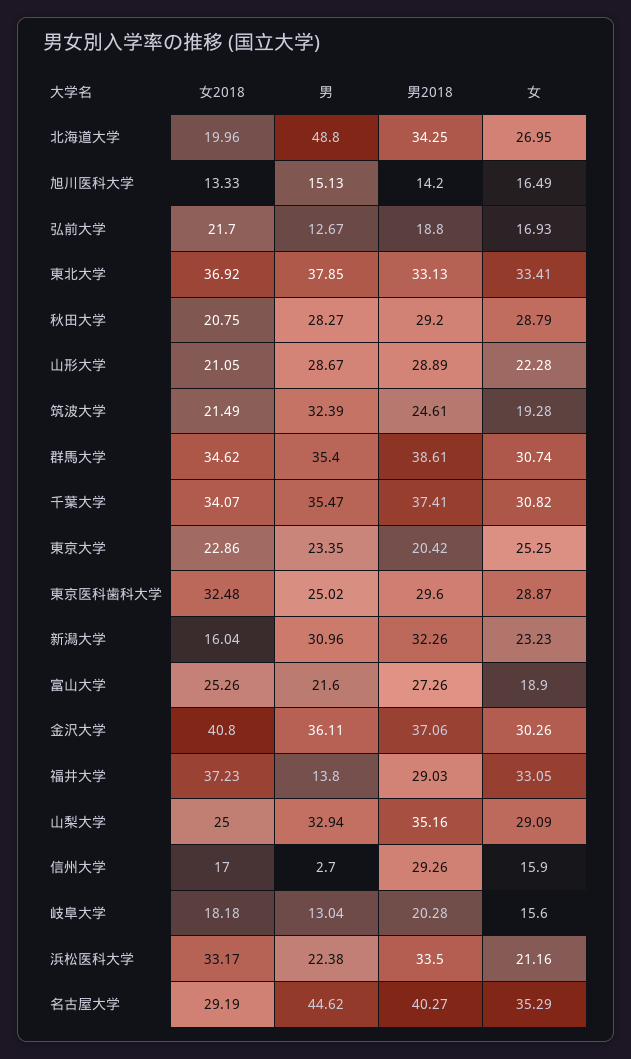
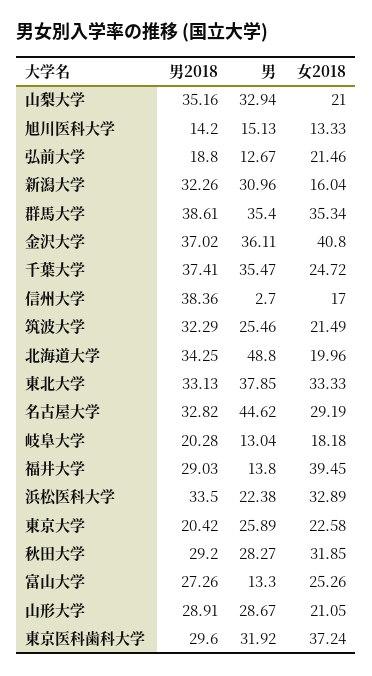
  {
    "女2018": {
      "北海道大学": 19.96,
      "旭川医科大学": 13.33,
-     "弘前大学": 21.7,
+     "弘前大学": 21.46,
-     "東北大学": 36.92,
+     "東北大学": 33.33,
-     "秋田大学": 20.75,
+     "秋田大学": 31.85,
      "山形大学": 21.05,
      "筑波大学": 21.49,
-     "群馬大学": 34.62,
+     "群馬大学": 35.34,
-     "千葉大学": 34.07,
+     "千葉大学": 24.72,
-     "東京大学": 22.86,
+     "東京大学": 22.58,
-     "東京医科歯科大学": 32.48,
+     "東京医科歯科大学": 37.24,
      "新潟大学": 16.04,
      "富山大学": 25.26,
      "金沢大学": 40.8,
-     "福井大学": 37.23,
+     "福井大学": 39.45,
-     "山梨大学": 25,
+     "山梨大学": 21,
      "信州大学": 17,
      "岐阜大学": 18.18,
-     "浜松医科大学": 33.17,
+     "浜松医科大学": 32.89,
      "名古屋大学": 29.19
    },
    "男": {
      "北海道大学": 48.8,
      "旭川医科大学": 15.13,
      "弘前大学": 12.67,
      "東北大学": 37.85,
      "秋田大学": 28.27,
      "山形大学": 28.67,
-     "筑波大学": 32.39,
+     "筑波大学": 25.46,
      "群馬大学": 35.4,
      "千葉大学": 35.47,
-     "東京大学": 23.35,
+     "東京大学": 25.89,
-     "東京医科歯科大学": 25.02,
+     "東京医科歯科大学": 31.92,
      "新潟大学": 30.96,
-     "富山大学": 21.6,
+     "富山大学": 13.3,
      "金沢大学": 36.11,
      "福井大学": 13.8,
      "山梨大学": 32.94,
      "信州大学": 2.7,
      "岐阜大学": 13.04,
      "浜松医科大学": 22.38,
      "名古屋大学": 44.62
    },
    "男2018": {
      "北海道大学": 34.25,
      "旭川医科大学": 14.2,
      "弘前大学": 18.8,
      "東北大学": 33.13,
      "秋田大学": 29.2,
-     "山形大学": 28.89,
+     "山形大学": 28.91,
-     "筑波大学": 24.61,
+     "筑波大学": 32.29,
      "群馬大学": 38.61,
      "千葉大学": 37.41,
      "東京大学": 20.42,
      "東京医科歯科大学": 29.6,
      "新潟大学": 32.26,
      "富山大学": 27.26,
-     "金沢大学": 37.06,
+     "金沢大学": 37.02,
      "福井大学": 29.03,
      "山梨大学": 35.16,
-     "信州大学": 29.26,
+     "信州大学": 38.36,
      "岐阜大学": 20.28,
      "浜松医科大学": 33.5,
-     "名古屋大学": 40.27
+     "名古屋大学": 32.82
-   },
+   }
-   "女": {
-     "北海道大学": 26.95,
-     "旭川医科大学": 16.49,
-     "弘前大学": 16.93,
-     "東北大学": 33.41,
-     "秋田大学": 28.79,
-     "山形大学": 22.28,
-     "筑波大学": 19.28,
-     "群馬大学": 30.74,
-     "千葉大学": 30.82,
-     "東京大学": 25.25,
-     "東京医科歯科大学": 28.87,
-     "新潟大学": 23.23,
-     "富山大学": 18.9,
-     "金沢大学": 30.26,
-     "福井大学": 33.05,
-     "山梨大学": 29.09,
-     "信州大学": 15.9,
-     "岐阜大学": 15.6,
-     "浜松医科大学": 21.16,
-     "名古屋大学": 35.29
-   }
  }

